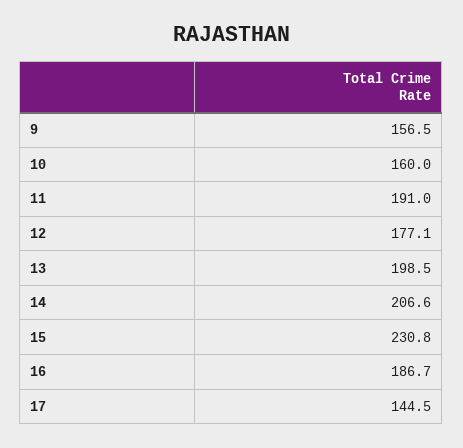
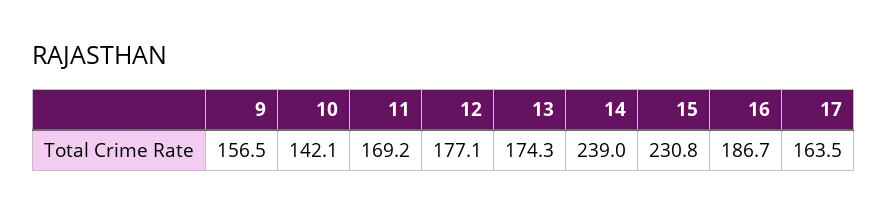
  {
    "9": 156.5,
-   "10": 160,
+   "10": 142.1,
-   "11": 191,
+   "11": 169.2,
    "12": 177.1,
-   "13": 198.5,
+   "13": 174.3,
-   "14": 206.6,
+   "14": 239,
    "15": 230.8,
    "16": 186.7,
-   "17": 144.5
+   "17": 163.5
  }

